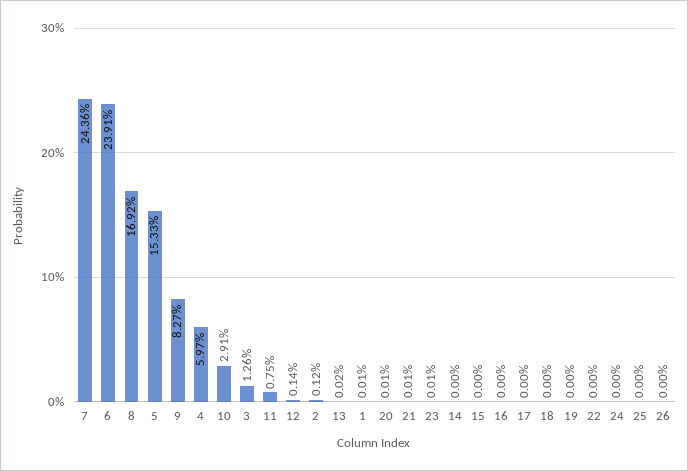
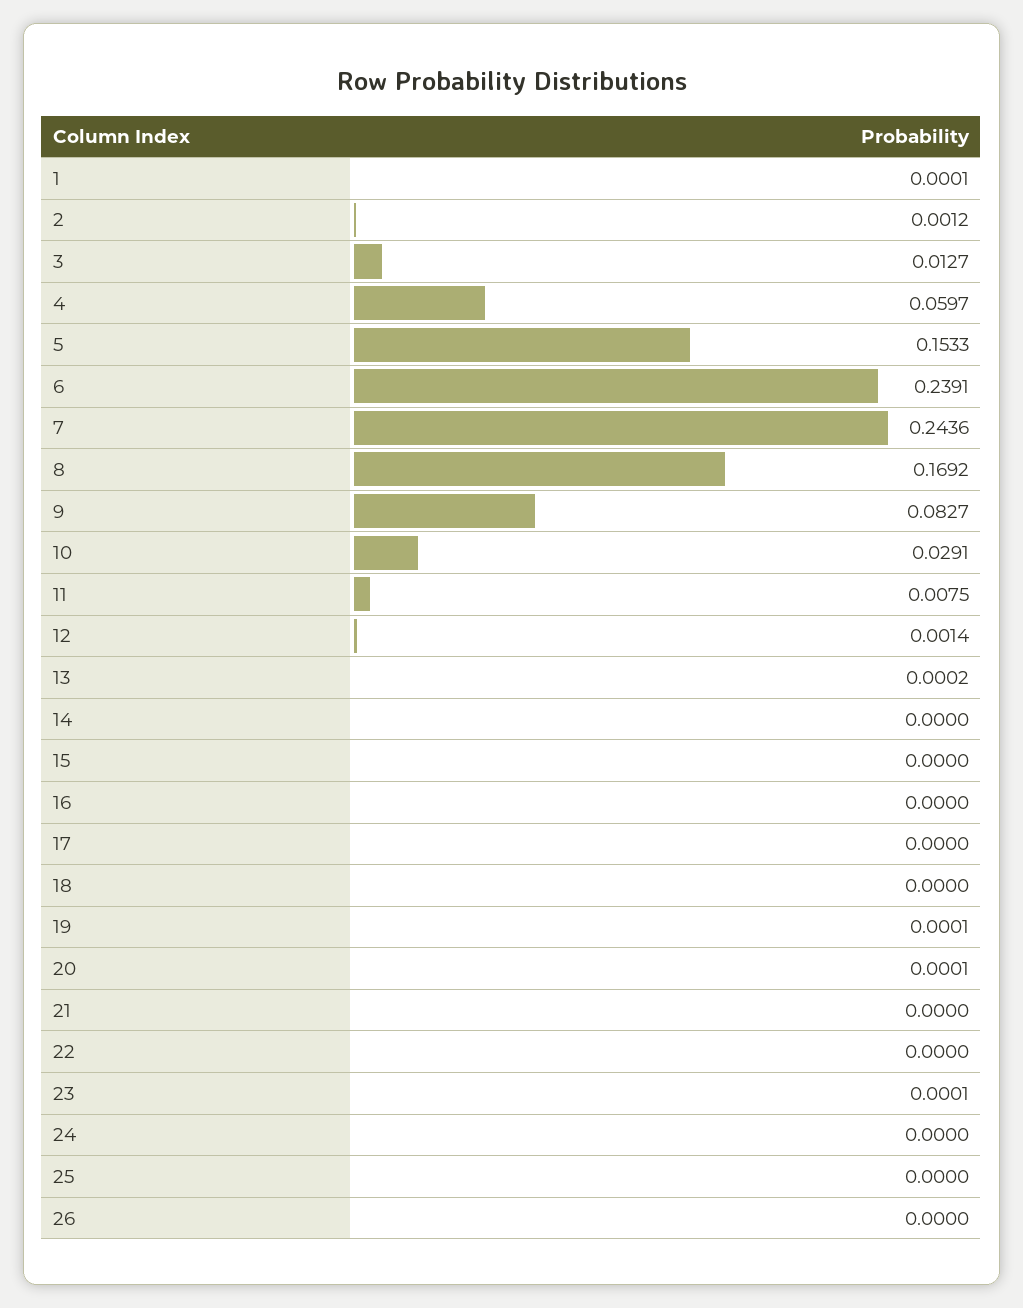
  {
    "7": 0.2436,
    "6": 0.2391,
    "8": 0.1692,
    "5": 0.1533,
    "9": 0.0827,
    "4": 0.0597,
    "10": 0.0291,
-   "3": 0.0126,
+   "3": 0.0127,
    "11": 0.0075,
    "12": 0.0014,
    "2": 0.0012,
    "13": 0.0002,
    "1": 0.0001,
    "20": 0.0001,
-   "21": 0.0001,
+   "21": 0,
    "23": 0.0001,
    "14": 0,
    "15": 0,
    "16": 0,
    "17": 0,
    "18": 0,
-   "19": 0,
+   "19": 0.0001,
    "22": 0,
    "24": 0,
    "25": 0,
    "26": 0
  }

